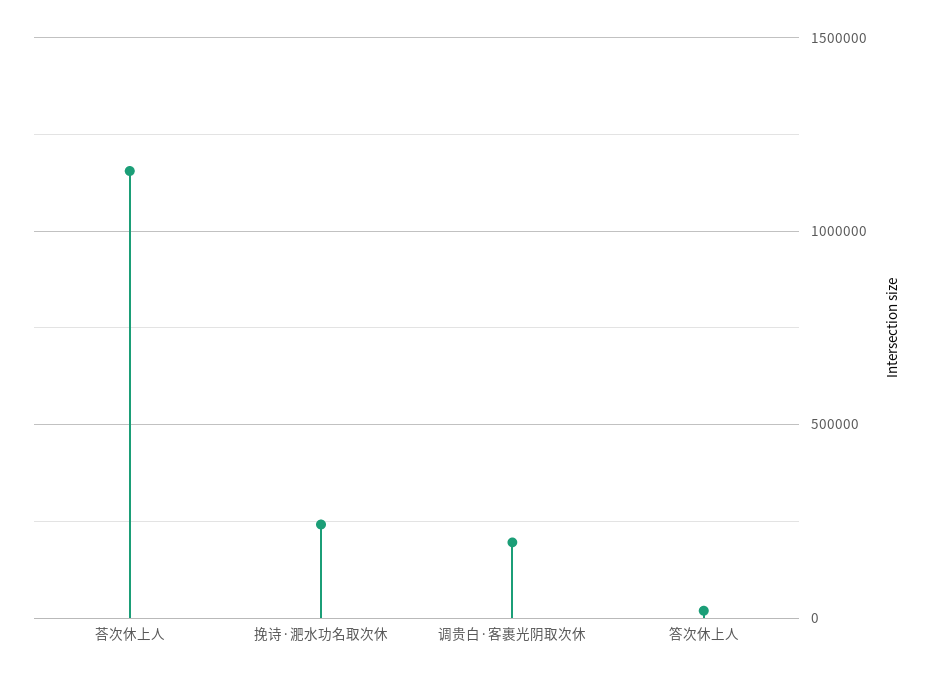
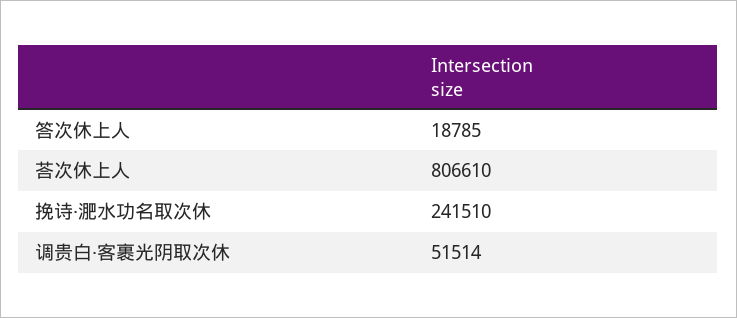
  {
-   "荅次休上人": 1150000,
+   "荅次休上人": 806610,
    "挽诗·淝水功名取次休": 241510,
-   "调贵白·客裹光阴取次休": 200000,
+   "调贵白·客裹光阴取次休": 51514,
    "答次休上人": 18785
  }

